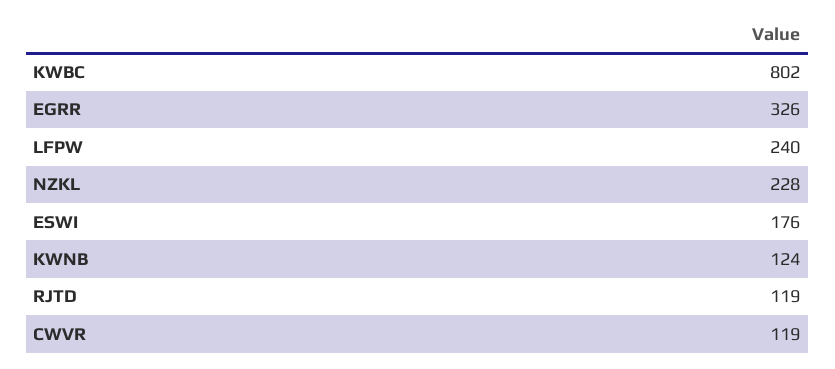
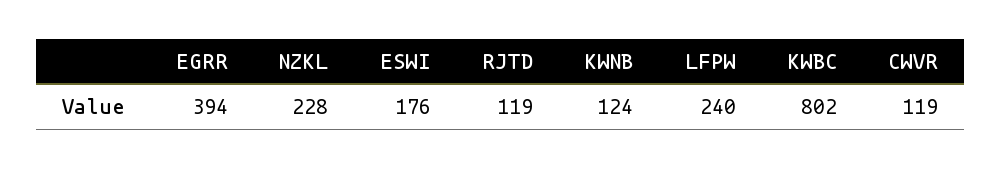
  {
    "KWBC": 802,
-   "EGRR": 326,
+   "EGRR": 394,
    "LFPW": 240,
    "NZKL": 228,
    "ESWI": 176,
    "KWNB": 124,
    "RJTD": 119,
    "CWVR": 119
  }

